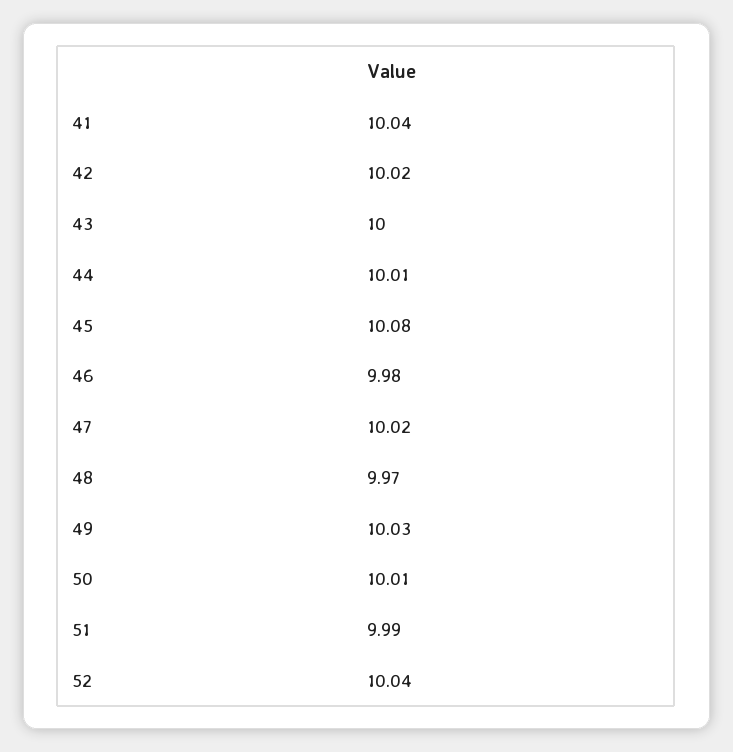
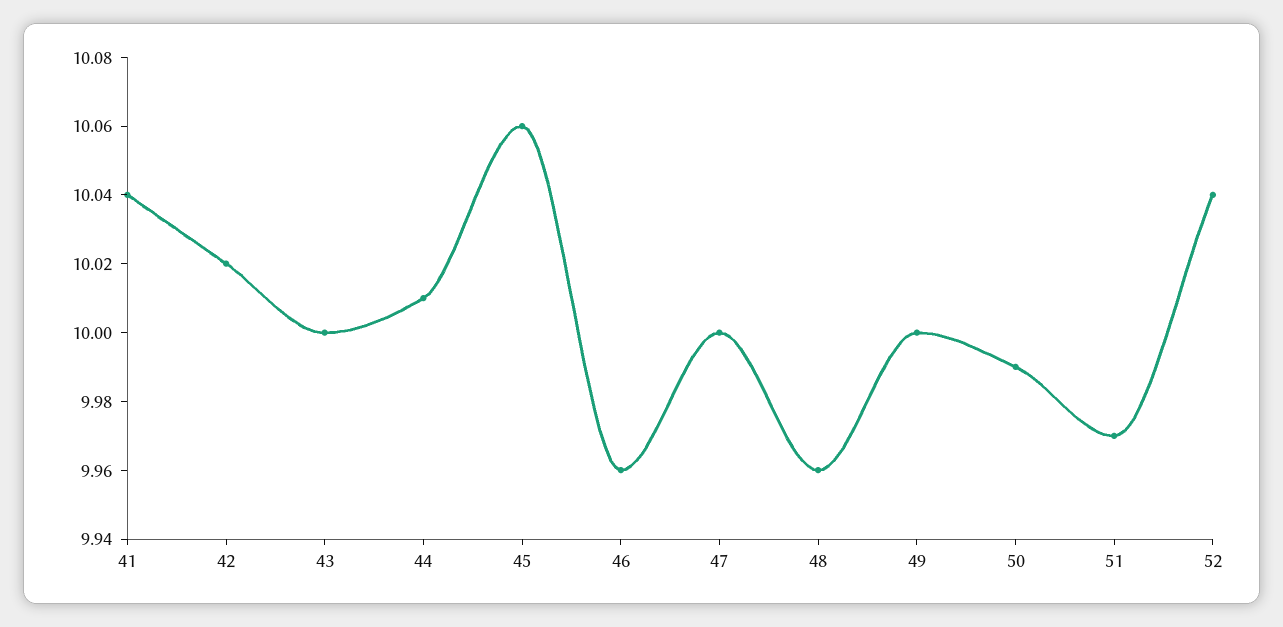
  {
    "41": 10.04,
    "42": 10.02,
    "43": 10,
    "44": 10.01,
-   "45": 10.08,
+   "45": 10.06,
-   "46": 9.98,
+   "46": 9.96,
-   "47": 10.02,
+   "47": 10,
-   "48": 9.97,
+   "48": 9.96,
-   "49": 10.03,
+   "49": 10,
-   "50": 10.01,
+   "50": 9.99,
-   "51": 9.99,
+   "51": 9.97,
    "52": 10.04
  }

